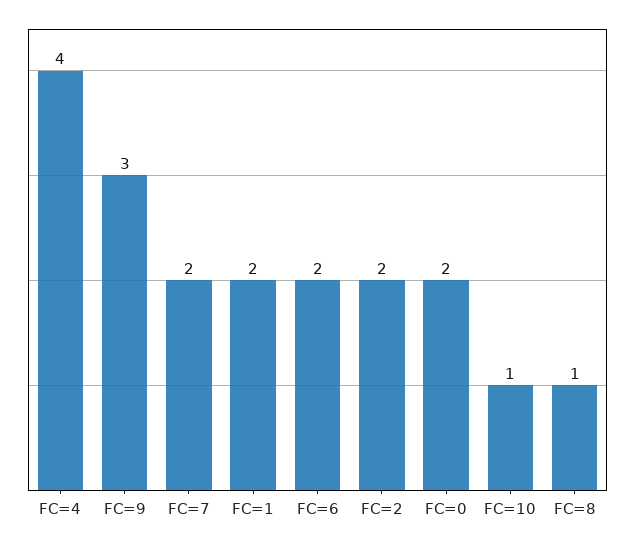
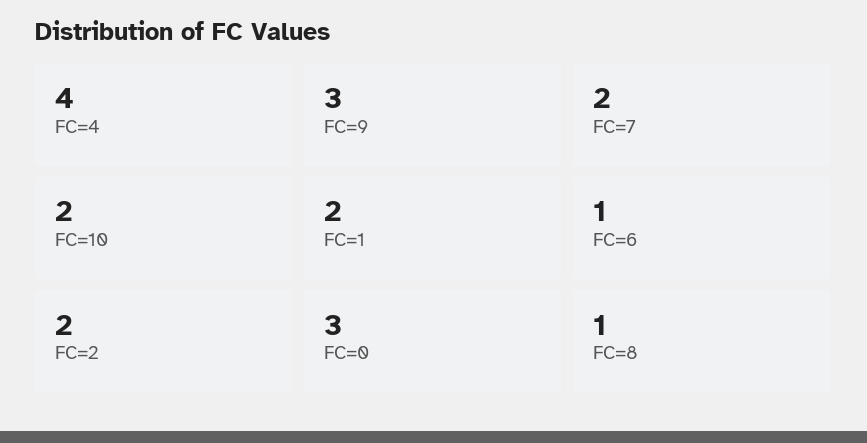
  {
    "FC=4": 4,
    "FC=9": 3,
    "FC=7": 2,
    "FC=1": 2,
-   "FC=6": 2,
+   "FC=6": 1,
    "FC=2": 2,
-   "FC=0": 2,
+   "FC=0": 3,
-   "FC=10": 1,
+   "FC=10": 2,
    "FC=8": 1
  }

